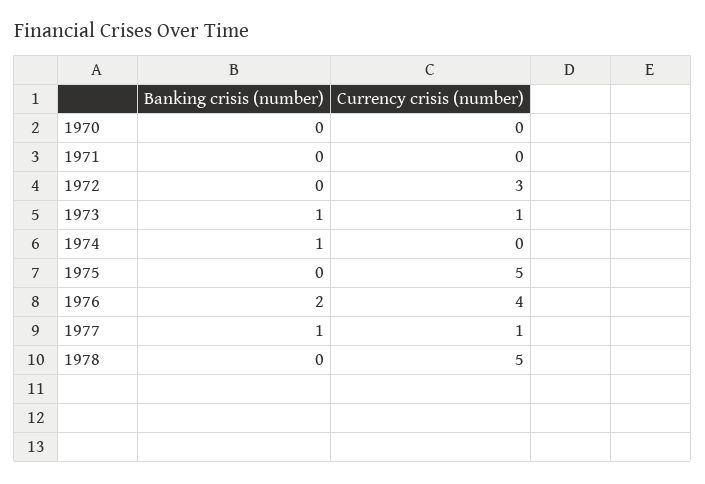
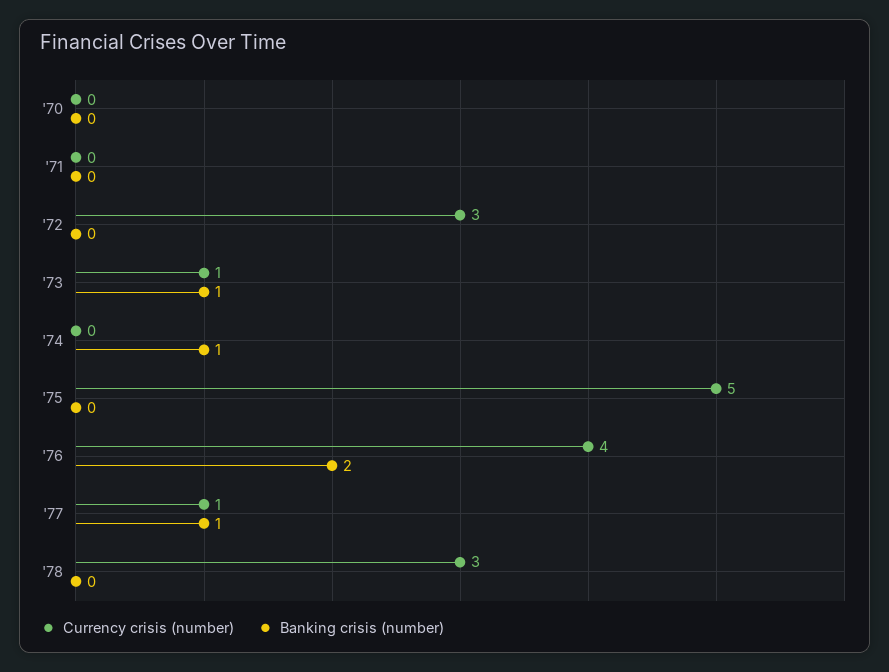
  {
    "Banking crisis (number)": {
      "1970": 0,
      "1971": 0,
      "1972": 0,
      "1973": 1,
      "1974": 1,
      "1975": 0,
      "1976": 2,
      "1977": 1,
      "1978": 0
    },
    "Currency crisis (number)": {
      "1970": 0,
      "1971": 0,
      "1972": 3,
      "1973": 1,
      "1974": 0,
      "1975": 5,
      "1976": 4,
      "1977": 1,
-     "1978": 5
+     "1978": 3
    }
  }

